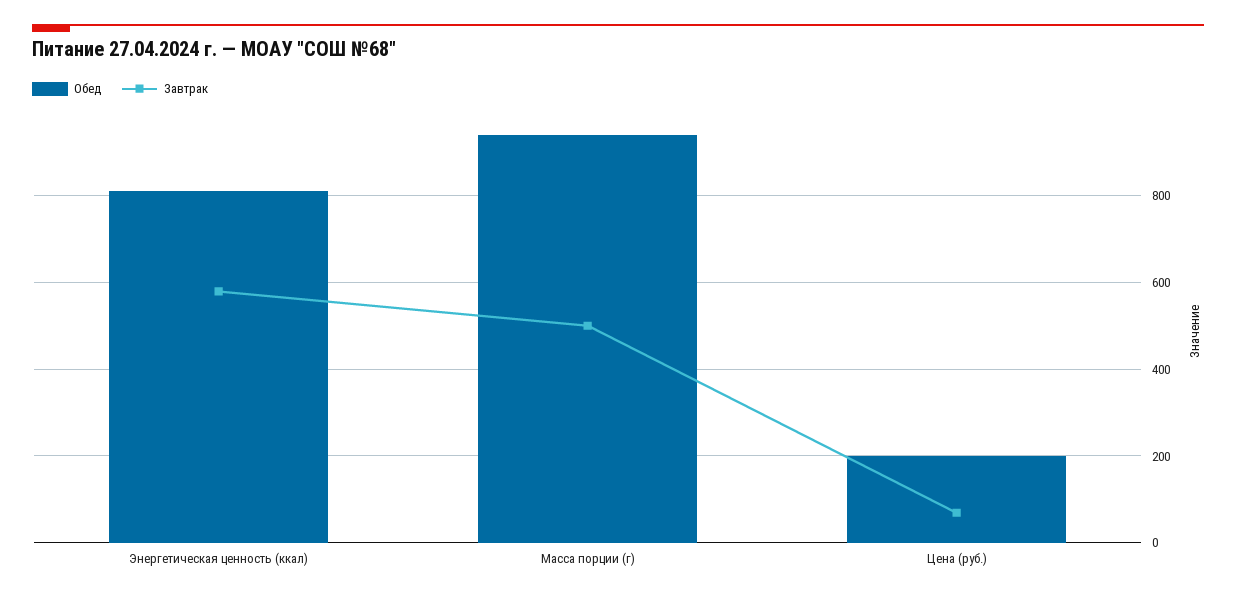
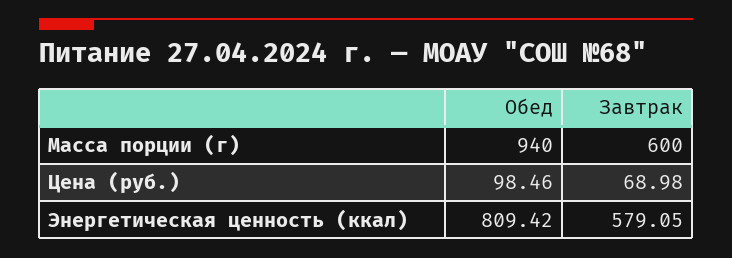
  {
    "Обед": {
      "Энергетическая ценность (ккал)": 809.42,
      "Масса порции (г)": 940,
-     "Цена (руб.)": 200
+     "Цена (руб.)": 98.46
    },
    "Завтрак": {
      "Энергетическая ценность (ккал)": 579.05,
-     "Масса порции (г)": 500,
+     "Масса порции (г)": 600,
      "Цена (руб.)": 68.98
    }
  }

